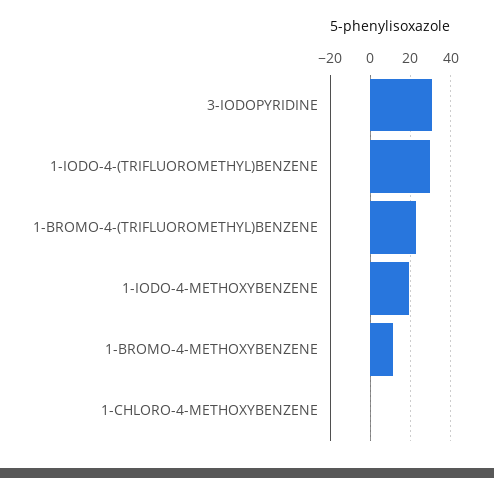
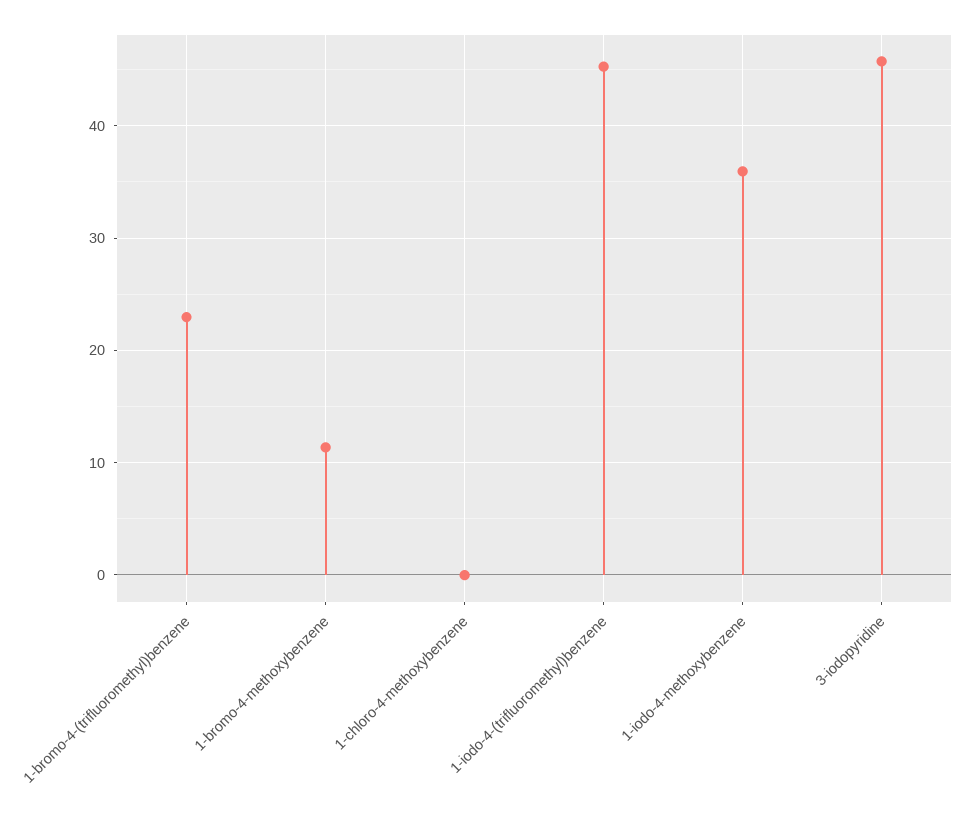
  {
-   "3-IODOPYRIDINE": 30,
+   "3-IODOPYRIDINE": 46,
-   "1-IODO-4-(TRIFLUOROMETHYL)BENZENE": 30,
+   "1-IODO-4-(TRIFLUOROMETHYL)BENZENE": 45,
    "1-BROMO-4-(TRIFLUOROMETHYL)BENZENE": 23,
-   "1-IODO-4-METHOXYBENZENE": 20,
+   "1-IODO-4-METHOXYBENZENE": 36,
    "1-BROMO-4-METHOXYBENZENE": 11,
    "1-CHLORO-4-METHOXYBENZENE": 0
  }

